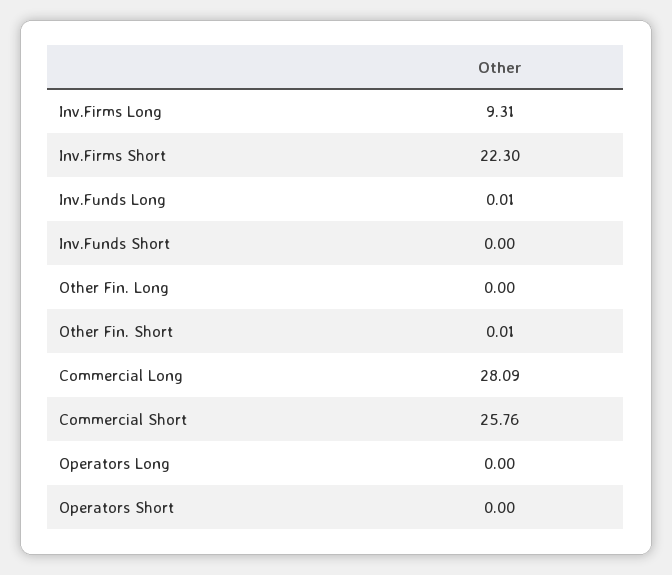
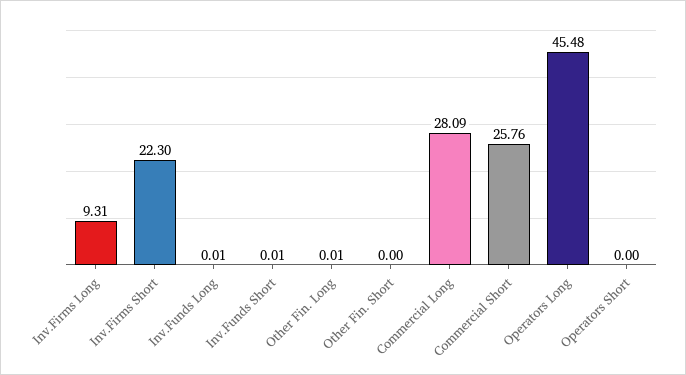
  {
    "Inv.Firms Long": 9.31,
    "Inv.Firms Short": 22.3,
    "Inv.Funds Long": 0.01,
-   "Inv.Funds Short": 0,
+   "Inv.Funds Short": 0.01,
-   "Other Fin. Long": 0,
+   "Other Fin. Long": 0.01,
-   "Other Fin. Short": 0.01,
+   "Other Fin. Short": 0,
    "Commercial Long": 28.09,
    "Commercial Short": 25.76,
-   "Operators Long": 0,
+   "Operators Long": 45.48,
    "Operators Short": 0
  }

